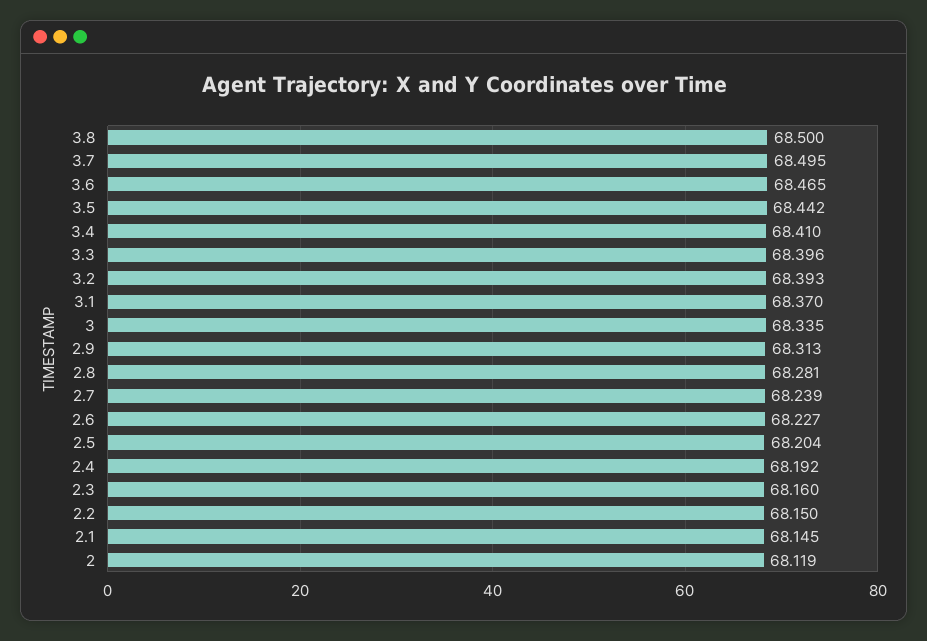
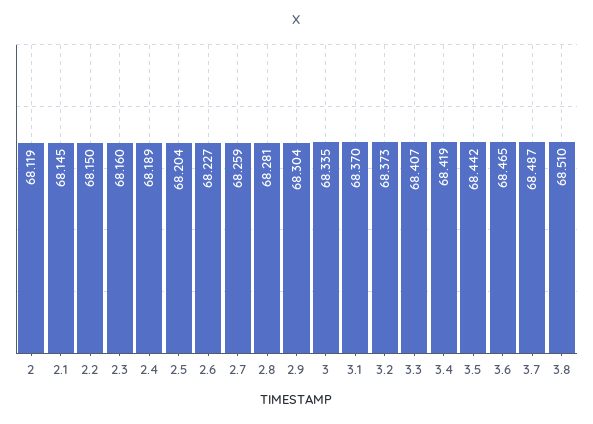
  {
-   "3.8": 68.5,
+   "3.8": 68.51,
-   "3.7": 68.495,
+   "3.7": 68.487,
    "3.6": 68.465,
    "3.5": 68.442,
-   "3.4": 68.41,
+   "3.4": 68.419,
-   "3.3": 68.396,
+   "3.3": 68.407,
-   "3.2": 68.393,
+   "3.2": 68.373,
    "3.1": 68.37,
    "3": 68.335,
-   "2.9": 68.313,
+   "2.9": 68.304,
    "2.8": 68.281,
-   "2.7": 68.239,
+   "2.7": 68.259,
    "2.6": 68.227,
    "2.5": 68.204,
-   "2.4": 68.192,
+   "2.4": 68.189,
    "2.3": 68.16,
    "2.2": 68.15,
    "2.1": 68.145,
    "2": 68.119
  }

